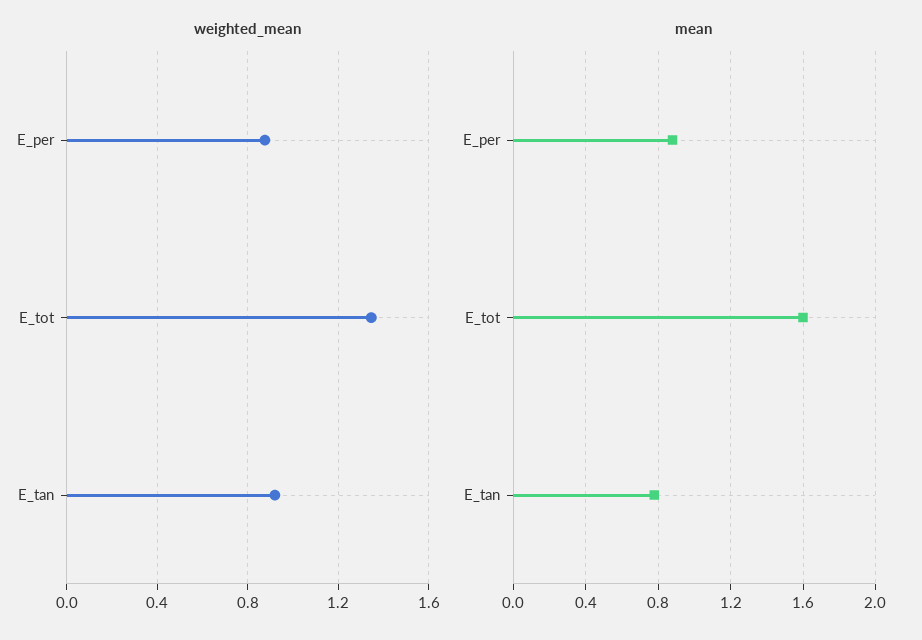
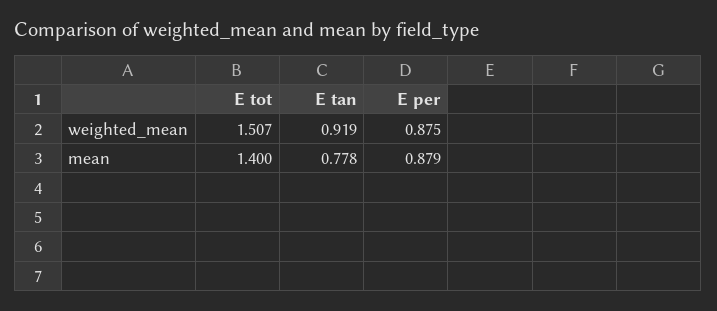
  {
    "weighted_mean": {
      "E_per": 0.875,
-     "E_tot": 1.35,
+     "E_tot": 1.507,
      "E_tan": 0.919
    },
    "mean": {
      "E_per": 0.879,
-     "E_tot": 1.6,
+     "E_tot": 1.4,
      "E_tan": 0.778
    }
  }

